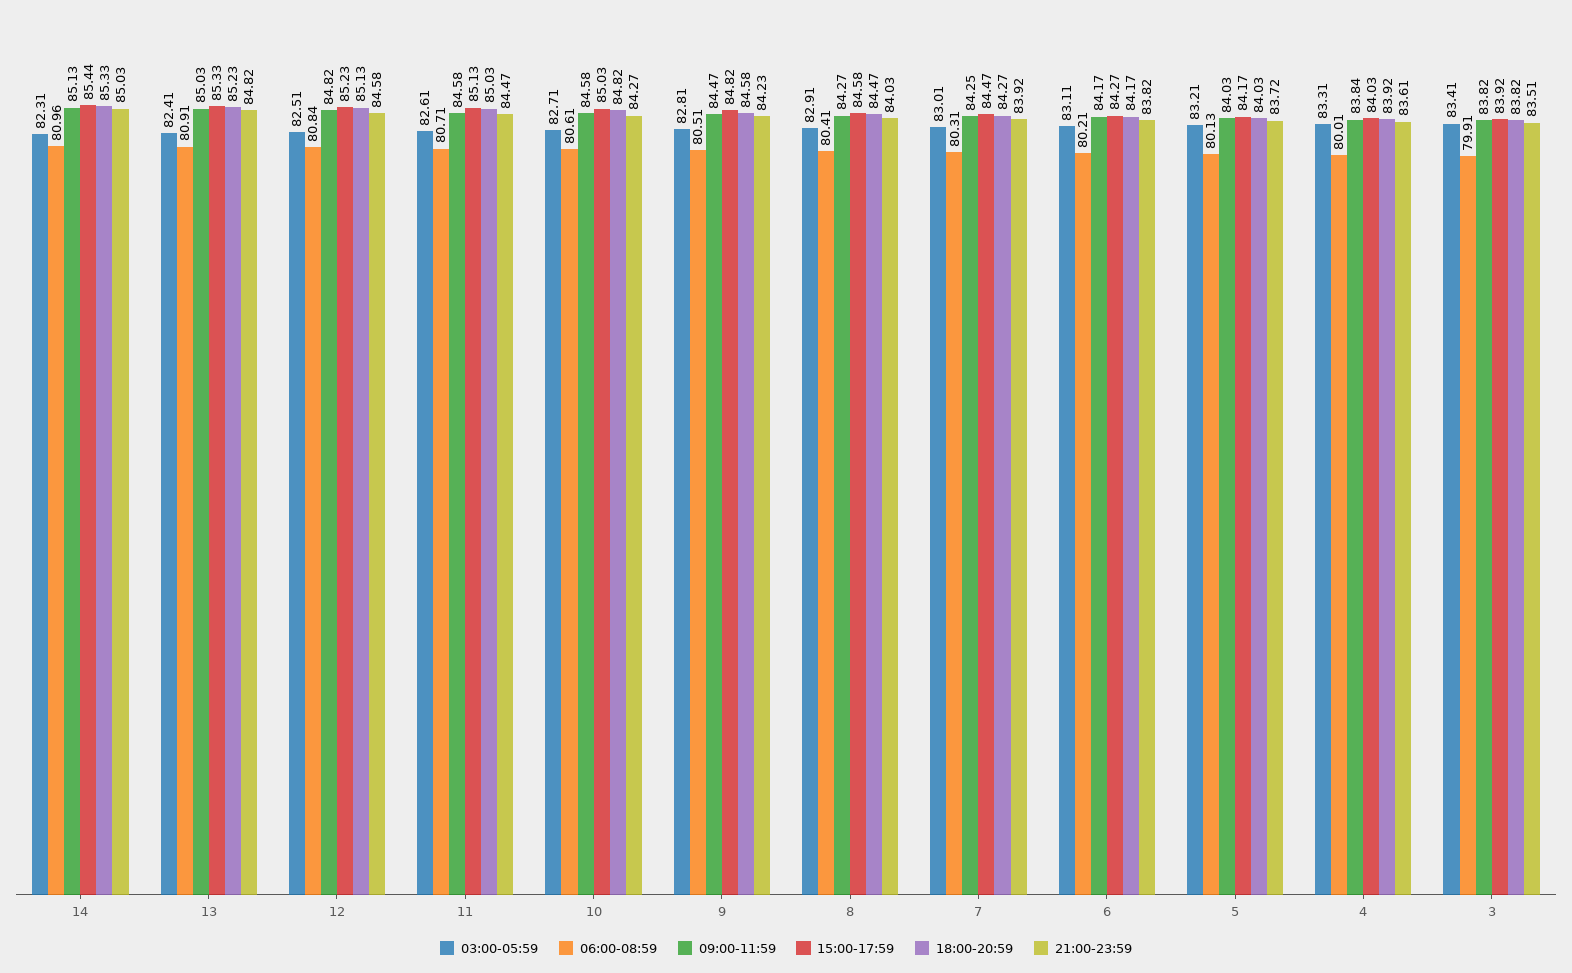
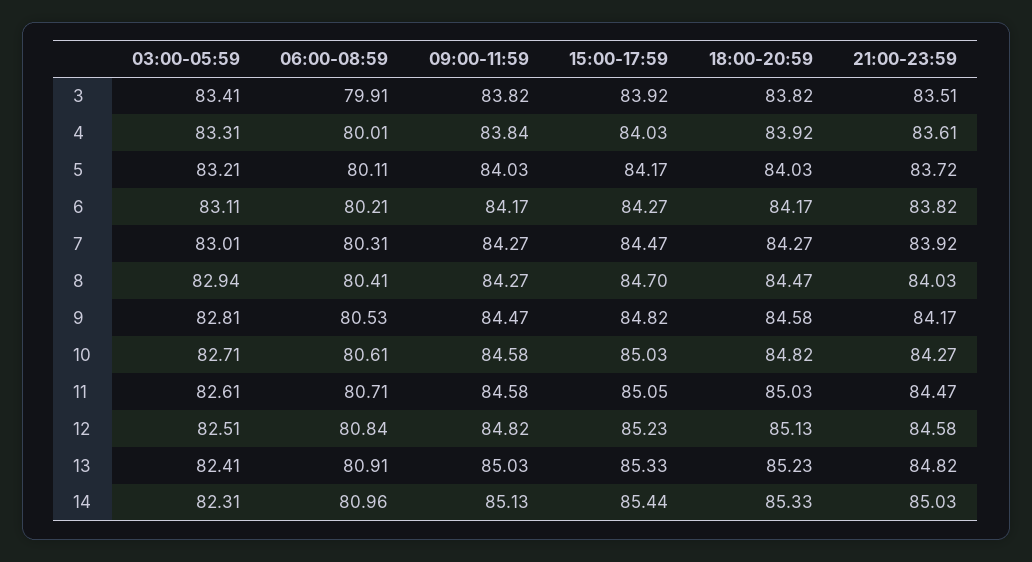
  {
    "03:00-05:59": {
      "14": 82.31,
      "13": 82.41,
      "12": 82.51,
      "11": 82.61,
      "10": 82.71,
      "9": 82.81,
-     "8": 82.91,
+     "8": 82.94,
      "7": 83.01,
      "6": 83.11,
      "5": 83.21,
      "4": 83.31,
      "3": 83.41
    },
    "06:00-08:59": {
      "14": 80.96,
      "13": 80.91,
      "12": 80.84,
      "11": 80.71,
      "10": 80.61,
-     "9": 80.51,
+     "9": 80.53,
      "8": 80.41,
      "7": 80.31,
      "6": 80.21,
-     "5": 80.13,
+     "5": 80.11,
      "4": 80.01,
      "3": 79.91
    },
    "09:00-11:59": {
      "14": 85.13,
      "13": 85.03,
      "12": 84.82,
      "11": 84.58,
      "10": 84.58,
      "9": 84.47,
      "8": 84.27,
-     "7": 84.25,
+     "7": 84.27,
      "6": 84.17,
      "5": 84.03,
      "4": 83.84,
      "3": 83.82
    },
    "15:00-17:59": {
      "14": 85.44,
      "13": 85.33,
      "12": 85.23,
-     "11": 85.13,
+     "11": 85.05,
      "10": 85.03,
      "9": 84.82,
-     "8": 84.58,
+     "8": 84.7,
      "7": 84.47,
      "6": 84.27,
      "5": 84.17,
      "4": 84.03,
      "3": 83.92
    },
    "18:00-20:59": {
      "14": 85.33,
      "13": 85.23,
      "12": 85.13,
      "11": 85.03,
      "10": 84.82,
      "9": 84.58,
      "8": 84.47,
      "7": 84.27,
      "6": 84.17,
      "5": 84.03,
      "4": 83.92,
      "3": 83.82
    },
    "21:00-23:59": {
      "14": 85.03,
      "13": 84.82,
      "12": 84.58,
      "11": 84.47,
      "10": 84.27,
-     "9": 84.23,
+     "9": 84.17,
      "8": 84.03,
      "7": 83.92,
      "6": 83.82,
      "5": 83.72,
      "4": 83.61,
      "3": 83.51
    }
  }

